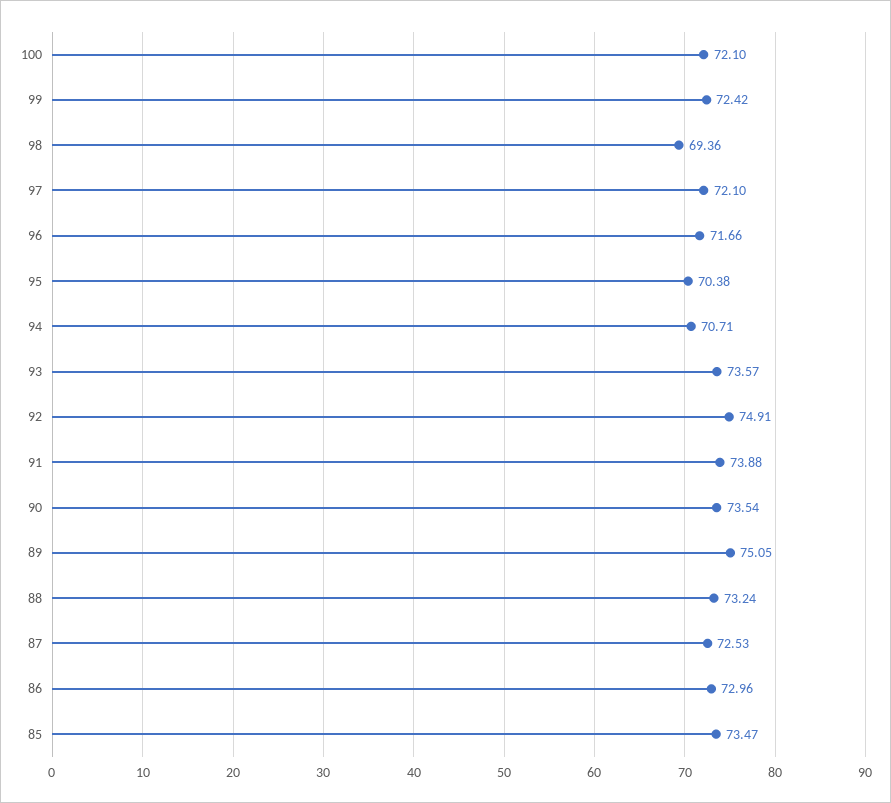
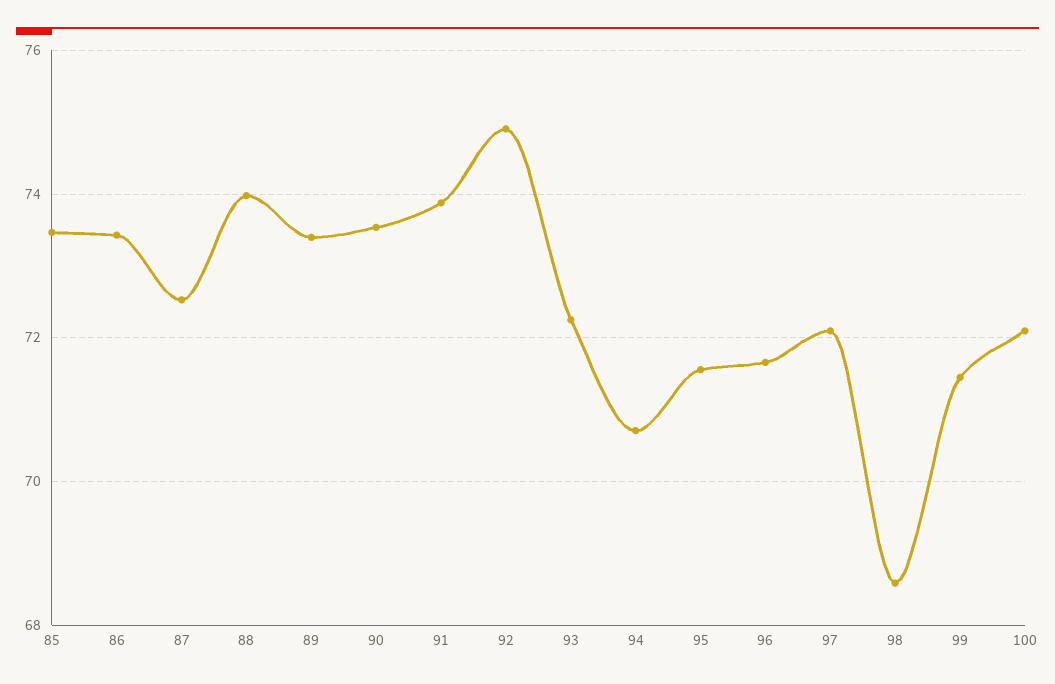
  {
    "100": 72.1,
-   "99": 72.42,
+   "99": 71.4,
-   "98": 69.36,
+   "98": 68.6,
    "97": 72.1,
    "96": 71.66,
-   "95": 70.38,
+   "95": 71.6,
    "94": 70.71,
-   "93": 73.57,
+   "93": 72.2,
    "92": 74.91,
    "91": 73.88,
    "90": 73.54,
-   "89": 75.05,
+   "89": 73.4,
-   "88": 73.24,
+   "88": 74,
    "87": 72.53,
-   "86": 72.96,
+   "86": 73.4,
    "85": 73.47
  }

